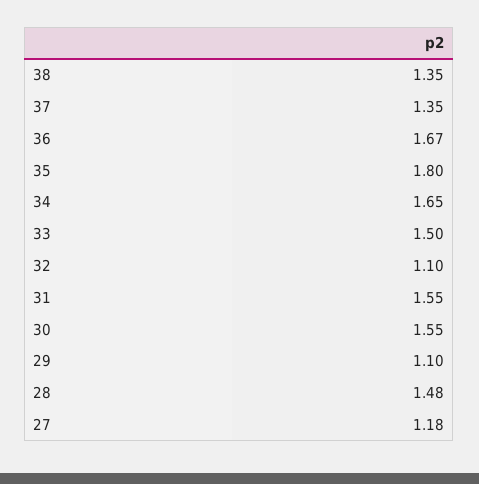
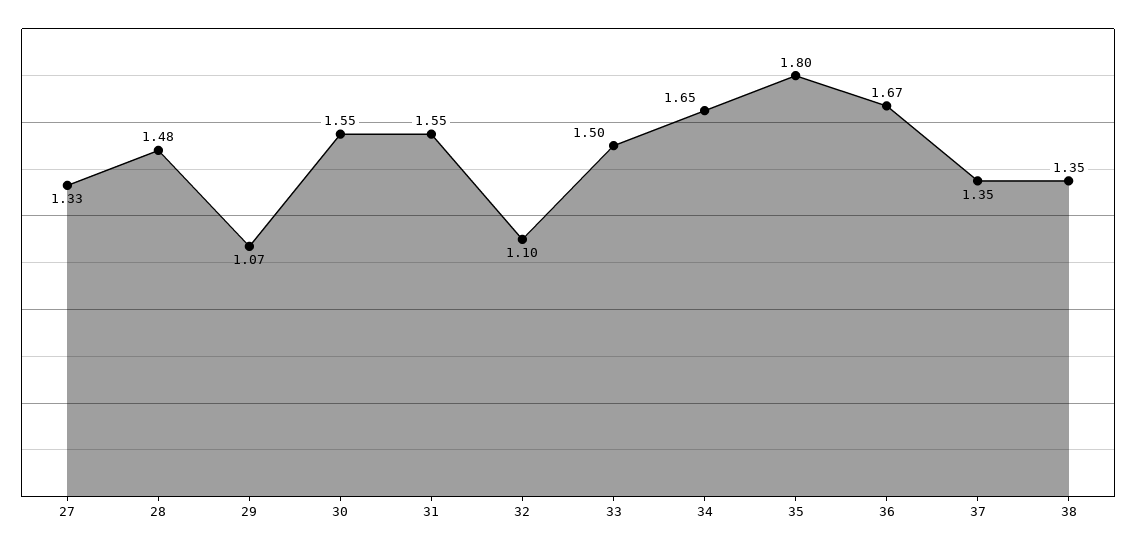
  {
    "38": 1.35,
    "37": 1.35,
    "36": 1.67,
    "35": 1.8,
    "34": 1.65,
    "33": 1.5,
    "32": 1.1,
    "31": 1.55,
    "30": 1.55,
-   "29": 1.1,
+   "29": 1.07,
    "28": 1.48,
-   "27": 1.18
+   "27": 1.33
  }

